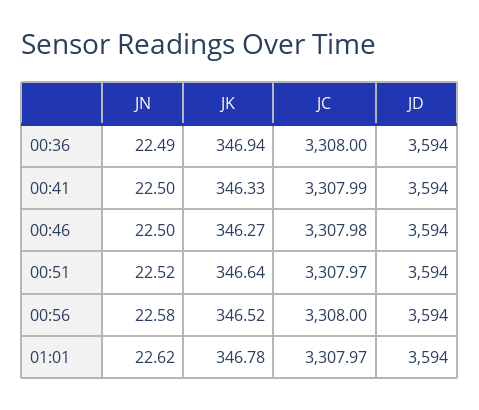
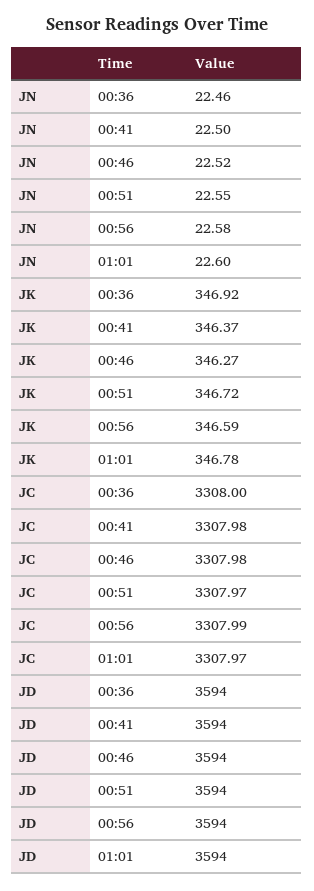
  {
    "JN": {
-     "00:36": 22.49,
+     "00:36": 22.46,
      "00:41": 22.5,
-     "00:46": 22.5,
+     "00:46": 22.52,
-     "00:51": 22.52,
+     "00:51": 22.55,
      "00:56": 22.58,
-     "01:01": 22.62
+     "01:01": 22.6
    },
    "JK": {
-     "00:36": 346.94,
+     "00:36": 346.92,
-     "00:41": 346.33,
+     "00:41": 346.37,
      "00:46": 346.27,
-     "00:51": 346.64,
+     "00:51": 346.72,
-     "00:56": 346.52,
+     "00:56": 346.59,
      "01:01": 346.78
    },
    "JC": {
      "00:36": 3308,
-     "00:41": 3307.99,
+     "00:41": 3307.98,
      "00:46": 3307.98,
      "00:51": 3307.97,
-     "00:56": 3308,
+     "00:56": 3307.99,
      "01:01": 3307.97
    },
    "JD": {
      "00:36": 3594,
      "00:41": 3594,
      "00:46": 3594,
      "00:51": 3594,
      "00:56": 3594,
      "01:01": 3594
    }
  }

